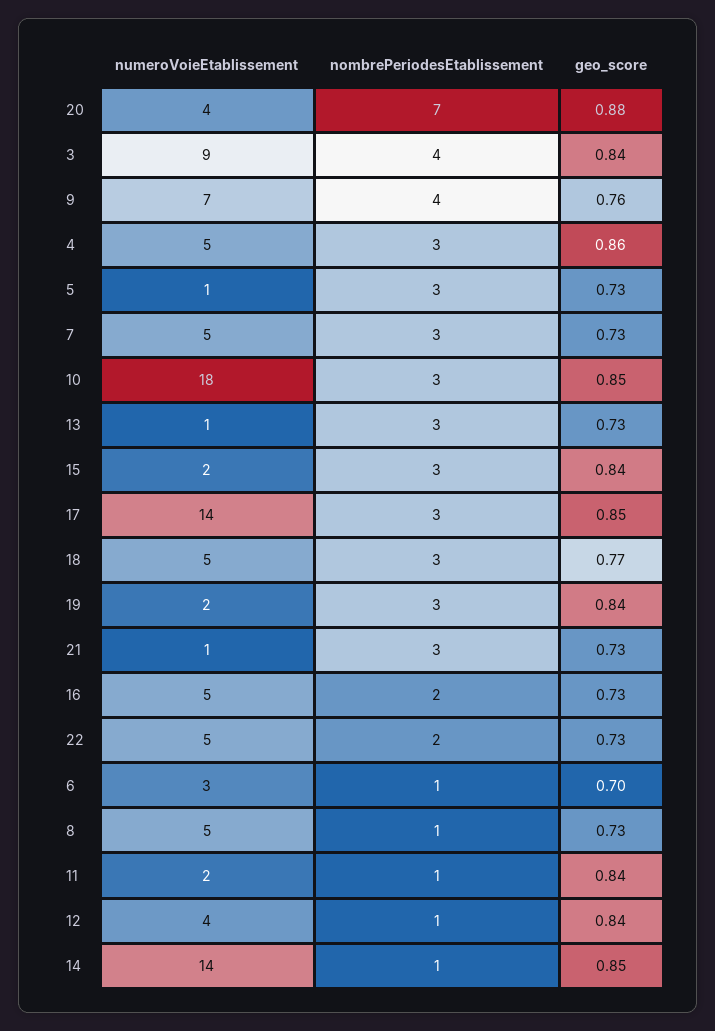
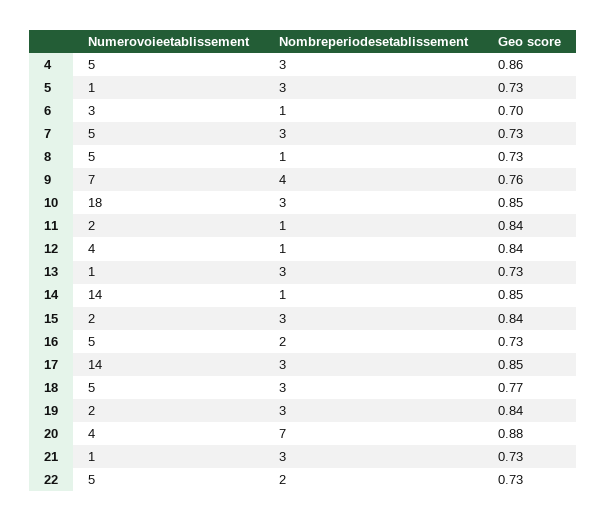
  {
    "numeroVoieEtablissement": {
      "20": 4,
-     "3": 9,
      "9": 7,
      "4": 5,
      "5": 1,
      "7": 5,
      "10": 18,
      "13": 1,
      "15": 2,
      "17": 14,
      "18": 5,
      "19": 2,
      "21": 1,
      "16": 5,
      "22": 5,
      "6": 3,
      "8": 5,
      "11": 2,
      "12": 4,
      "14": 14
    },
    "nombrePeriodesEtablissement": {
      "20": 7,
-     "3": 4,
      "9": 4,
      "4": 3,
      "5": 3,
      "7": 3,
      "10": 3,
      "13": 3,
      "15": 3,
      "17": 3,
      "18": 3,
      "19": 3,
      "21": 3,
      "16": 2,
      "22": 2,
      "6": 1,
      "8": 1,
      "11": 1,
      "12": 1,
      "14": 1
    },
    "geo_score": {
      "20": 0.88,
-     "3": 0.84,
      "9": 0.76,
      "4": 0.86,
      "5": 0.73,
      "7": 0.73,
      "10": 0.85,
      "13": 0.73,
      "15": 0.84,
      "17": 0.85,
      "18": 0.77,
      "19": 0.84,
      "21": 0.73,
      "16": 0.73,
      "22": 0.73,
      "6": 0.7,
      "8": 0.73,
      "11": 0.84,
      "12": 0.84,
      "14": 0.85
    }
  }

